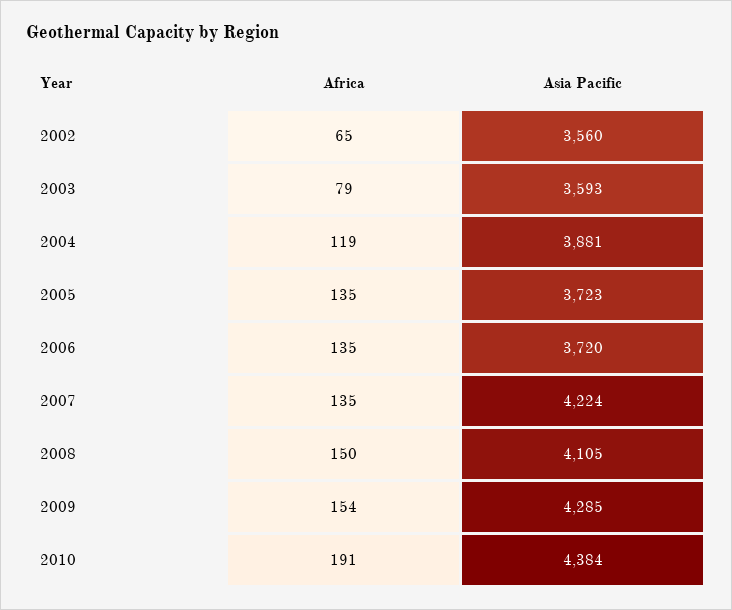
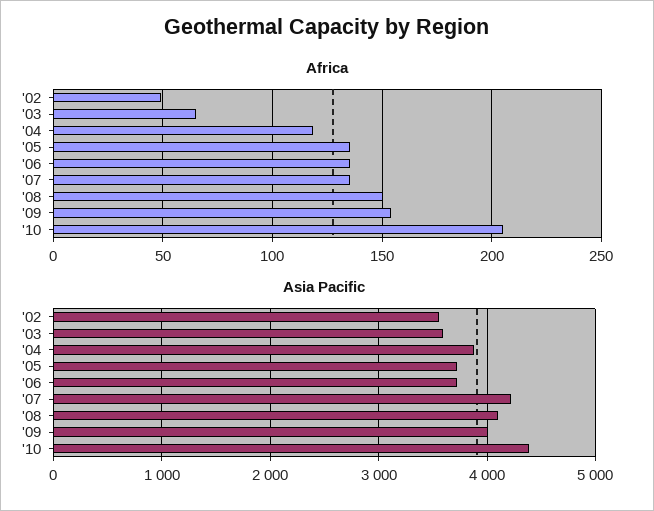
  {
    "Africa": {
-     "2002": 65,
+     "2002": 50,
-     "2003": 79,
+     "2003": 65,
      "2004": 119,
      "2005": 135,
      "2006": 135,
      "2007": 135,
      "2008": 150,
      "2009": 154,
-     "2010": 191
+     "2010": 205
    },
    "Asia Pacific": {
      "2002": 3560,
      "2003": 3593,
      "2004": 3881,
      "2005": 3723,
      "2006": 3720,
      "2007": 4224,
      "2008": 4105,
-     "2009": 4285,
+     "2009": 4000,
      "2010": 4384
    }
  }

